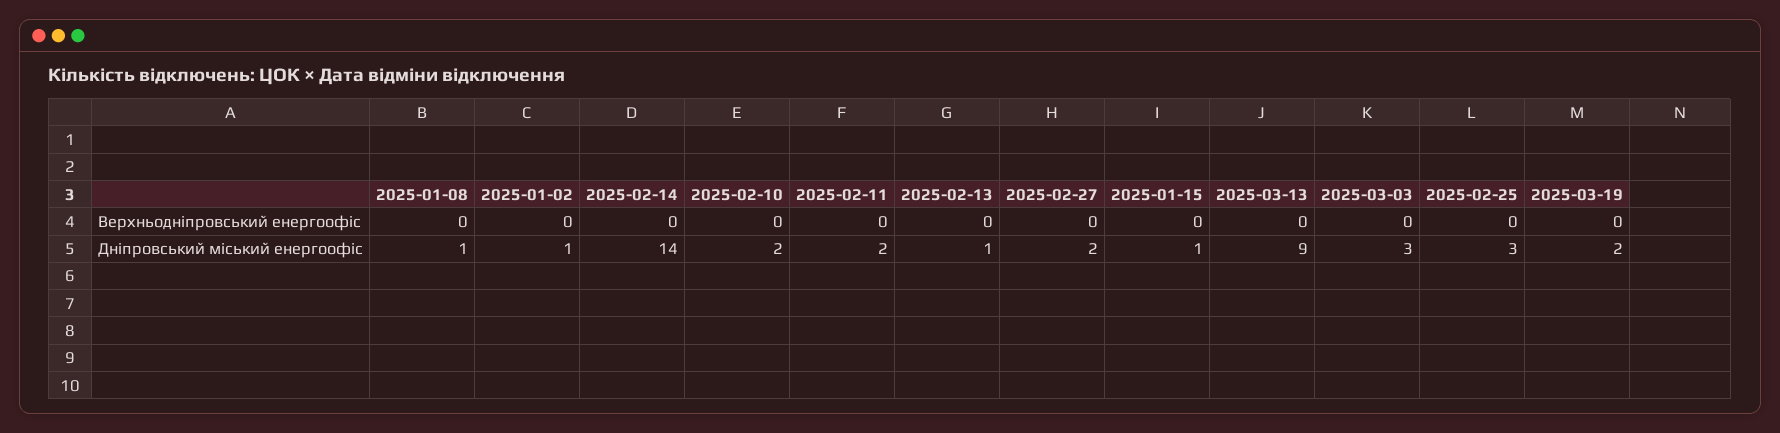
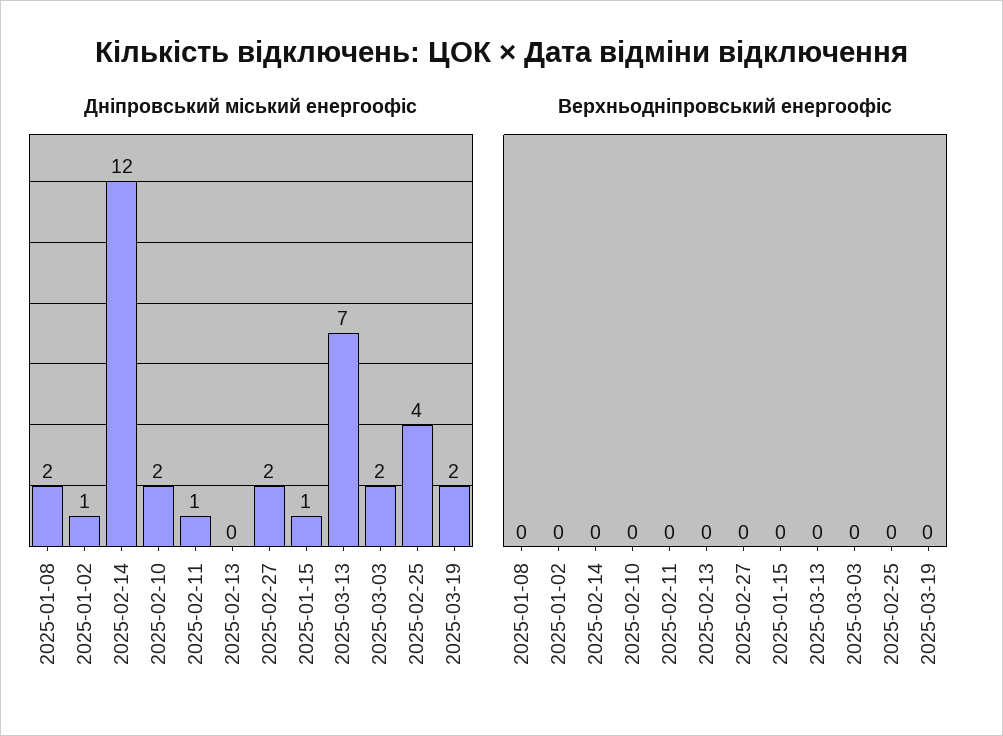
  {
    "Верхньодніпровський енергоофіс": {
      "2025-01-08": 0,
      "2025-01-02": 0,
      "2025-02-14": 0,
      "2025-02-10": 0,
      "2025-02-11": 0,
      "2025-02-13": 0,
      "2025-02-27": 0,
      "2025-01-15": 0,
      "2025-03-13": 0,
      "2025-03-03": 0,
      "2025-02-25": 0,
      "2025-03-19": 0
    },
    "Дніпровський міський енергоофіс": {
-     "2025-01-08": 1,
+     "2025-01-08": 2,
      "2025-01-02": 1,
-     "2025-02-14": 14,
+     "2025-02-14": 12,
      "2025-02-10": 2,
-     "2025-02-11": 2,
+     "2025-02-11": 1,
-     "2025-02-13": 1,
+     "2025-02-13": 0,
      "2025-02-27": 2,
      "2025-01-15": 1,
-     "2025-03-13": 9,
+     "2025-03-13": 7,
-     "2025-03-03": 3,
+     "2025-03-03": 2,
-     "2025-02-25": 3,
+     "2025-02-25": 4,
      "2025-03-19": 2
    }
  }

